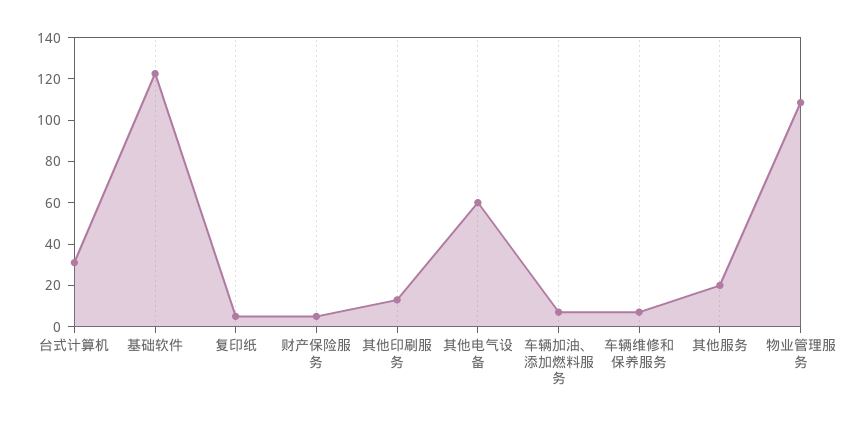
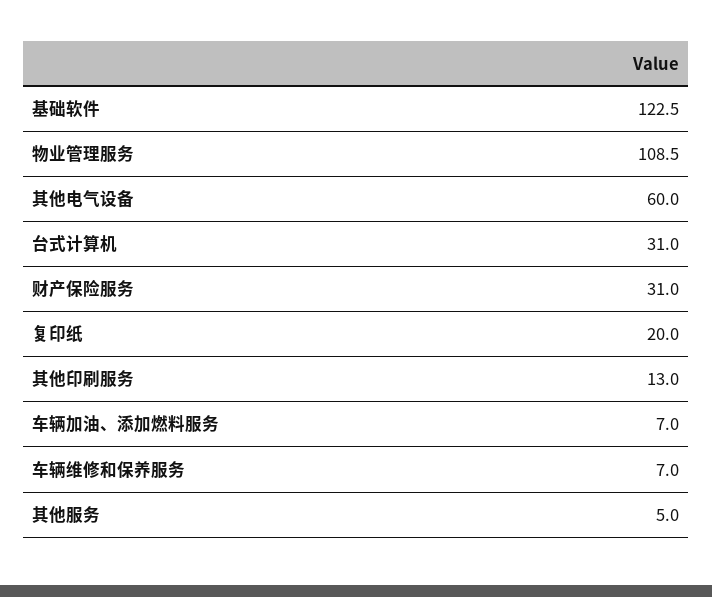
  {
    "台式计算机": 31,
    "基础软件": 122.5,
-   "复印纸": 5,
+   "复印纸": 20,
-   "财产保险服务": 5,
+   "财产保险服务": 31,
    "其他印刷服务": 13,
    "其他电气设备": 60,
    "车辆加油、添加燃料服务": 7,
    "车辆维修和保养服务": 7,
-   "其他服务": 20,
+   "其他服务": 5,
    "物业管理服务": 108.5
  }

